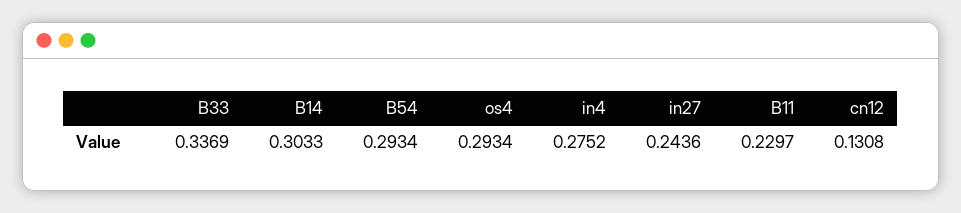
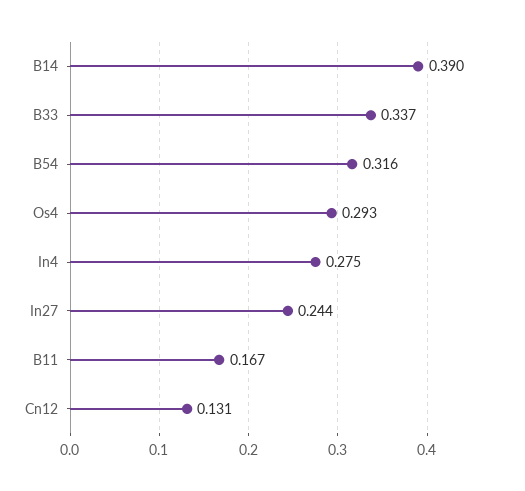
  {
    "B33": 0.3369,
-   "B14": 0.3033,
+   "B14": 0.39,
-   "B54": 0.2934,
+   "B54": 0.316,
    "os4": 0.2934,
    "in4": 0.2752,
    "in27": 0.2436,
-   "B11": 0.2297,
+   "B11": 0.167,
    "cn12": 0.1308
  }

